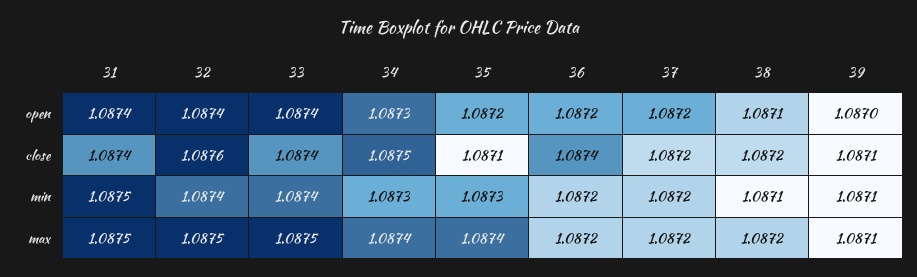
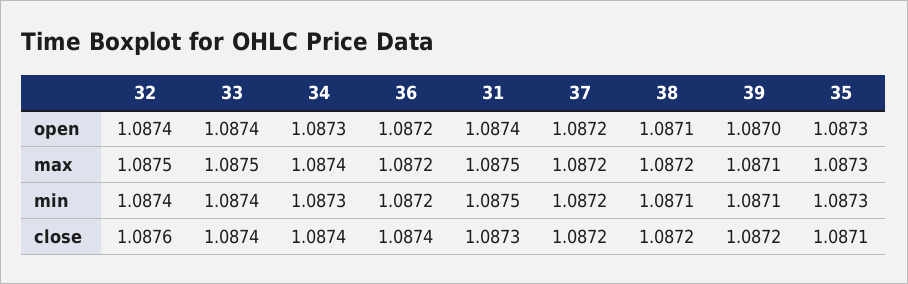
  {
    "31": {
      "open": 1.0874,
-     "close": 1.0874,
+     "close": 1.0873,
      "min": 1.0875,
      "max": 1.0875
    },
    "32": {
      "open": 1.0874,
      "close": 1.0876,
      "min": 1.0874,
      "max": 1.0875
    },
    "33": {
      "open": 1.0874,
      "close": 1.0874,
      "min": 1.0874,
      "max": 1.0875
    },
    "34": {
      "open": 1.0873,
-     "close": 1.0875,
+     "close": 1.0874,
      "min": 1.0873,
      "max": 1.0874
    },
    "35": {
-     "open": 1.0872,
+     "open": 1.0873,
      "close": 1.0871,
      "min": 1.0873,
-     "max": 1.0874
+     "max": 1.0873
    },
    "36": {
      "open": 1.0872,
      "close": 1.0874,
      "min": 1.0872,
      "max": 1.0872
    },
    "37": {
      "open": 1.0872,
      "close": 1.0872,
      "min": 1.0872,
      "max": 1.0872
    },
    "38": {
      "open": 1.0871,
      "close": 1.0872,
      "min": 1.0871,
      "max": 1.0872
    },
    "39": {
      "open": 1.087,
-     "close": 1.0871,
+     "close": 1.0872,
      "min": 1.0871,
      "max": 1.0871
    }
  }

